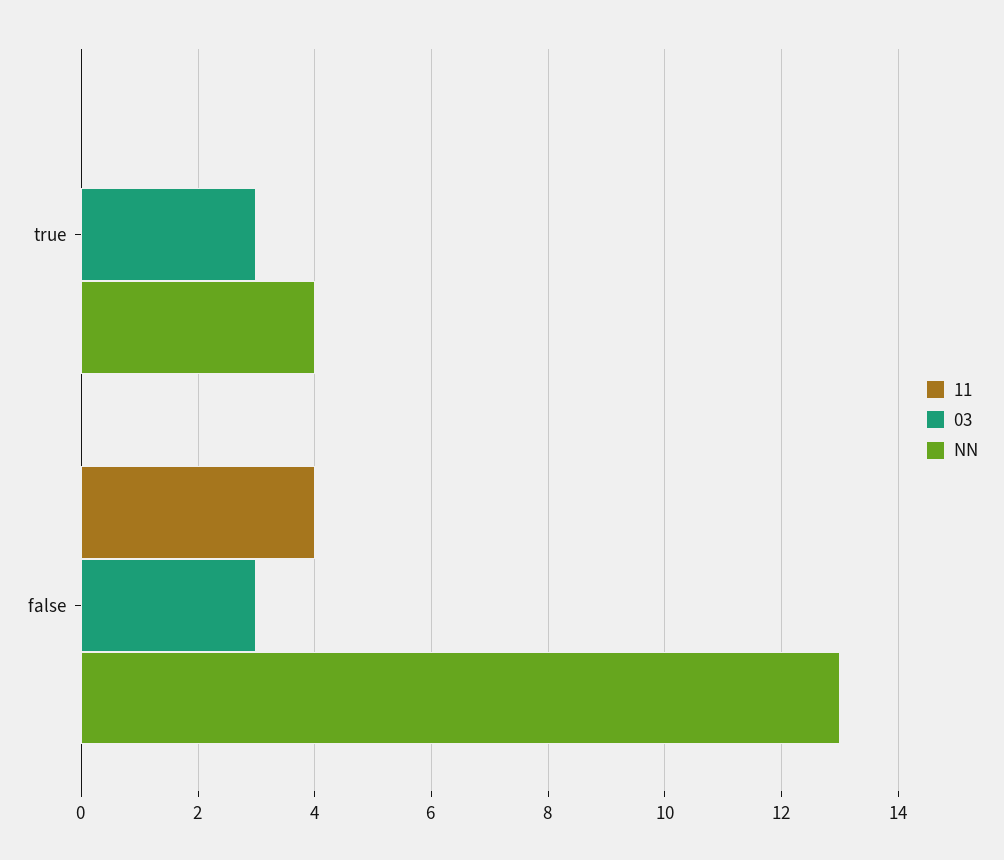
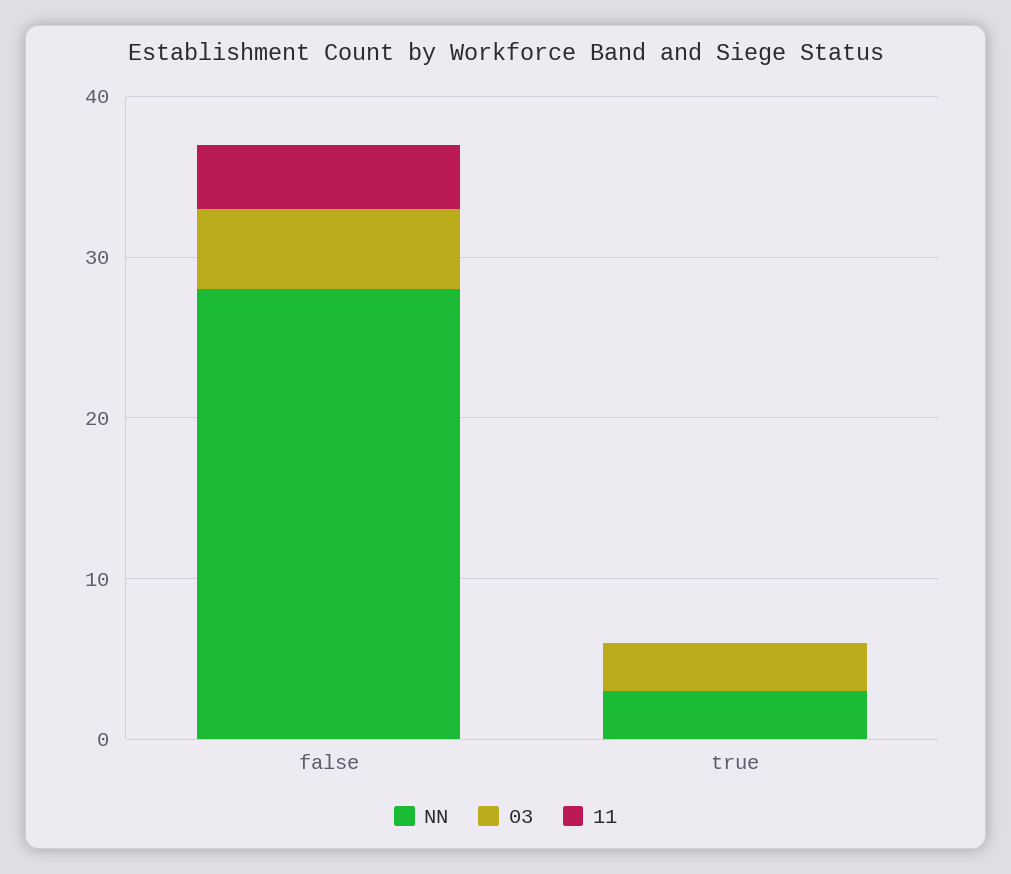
  {
    "11": {
      "true": 0,
      "false": 4
    },
    "03": {
      "true": 3,
-     "false": 3
+     "false": 5
    },
    "NN": {
-     "true": 4,
+     "true": 3,
-     "false": 13
+     "false": 28
    }
  }

